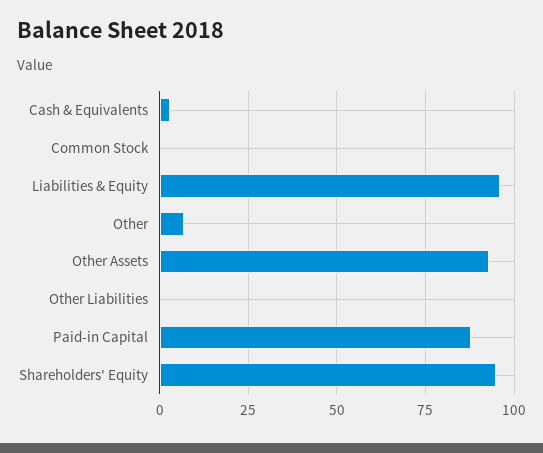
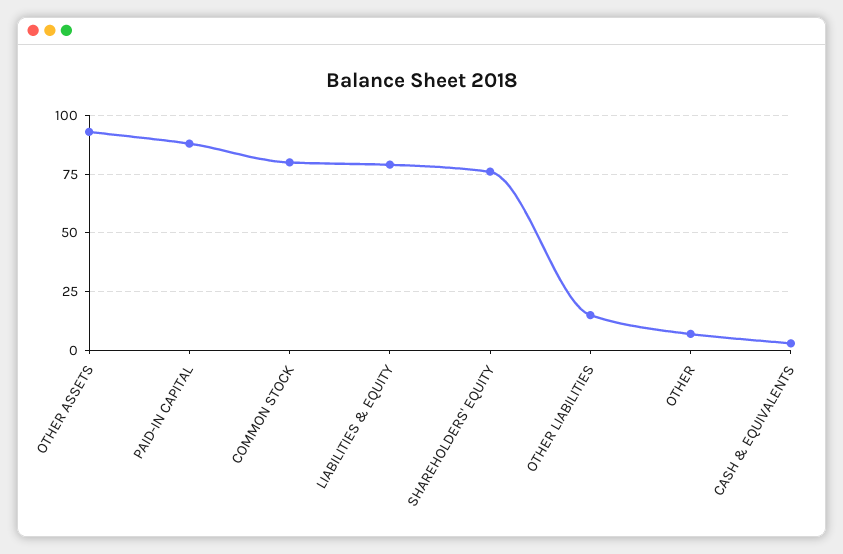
  {
    "Cash & Equivalents": 5,
-   "Common Stock": 0,
+   "Common Stock": 80,
-   "Liabilities & Equity": 95,
+   "Liabilities & Equity": 80,
    "Other": 5,
    "Other Assets": 95,
-   "Other Liabilities": 0,
+   "Other Liabilities": 15,
    "Paid-in Capital": 90,
-   "Shareholders' Equity": 95
+   "Shareholders' Equity": 75
  }

